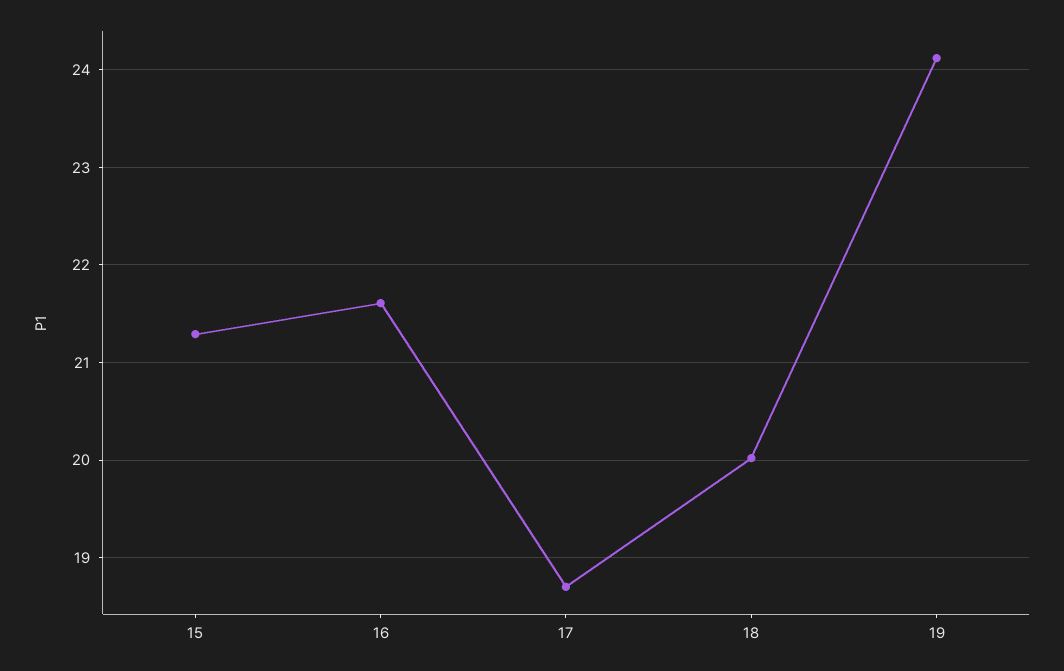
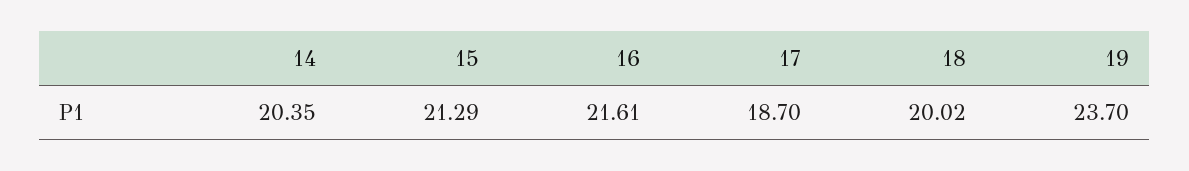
  {
    "15": 21.29,
    "16": 21.61,
    "17": 18.7,
    "18": 20.02,
-   "19": 24.1
+   "19": 23.7,
+   "14": 20.35
  }

